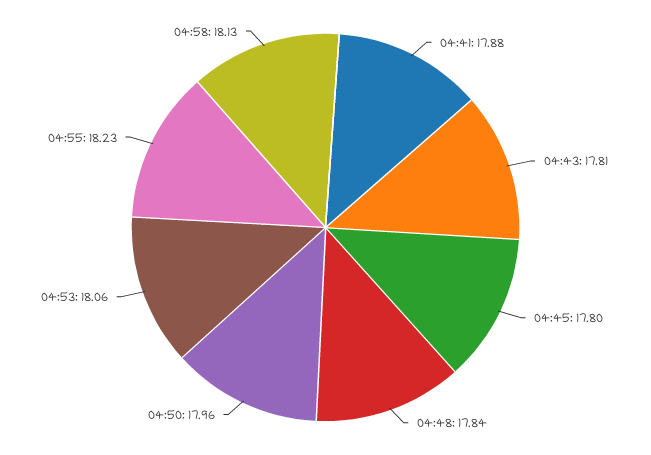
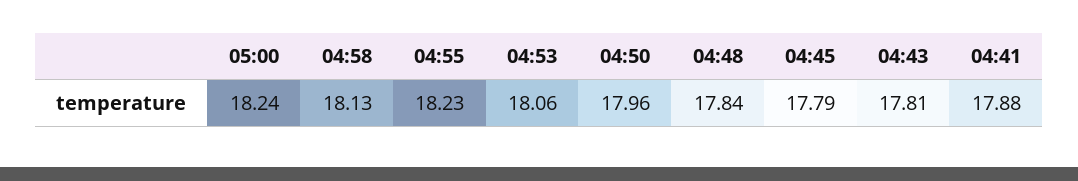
  {
    "04:41": 17.88,
    "04:43": 17.81,
-   "04:45": 17.8,
+   "04:45": 17.79,
    "04:48": 17.84,
    "04:50": 17.96,
    "04:53": 18.06,
    "04:55": 18.23,
-   "04:58": 18.13
+   "04:58": 18.13,
+   "05:00": 18.24
  }

